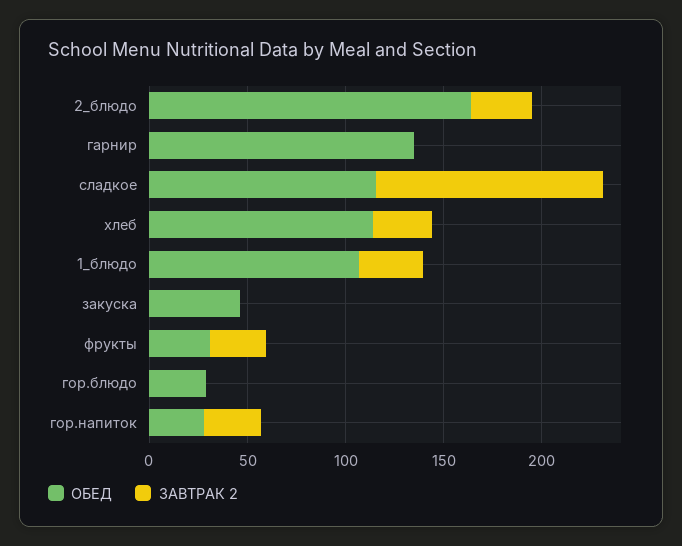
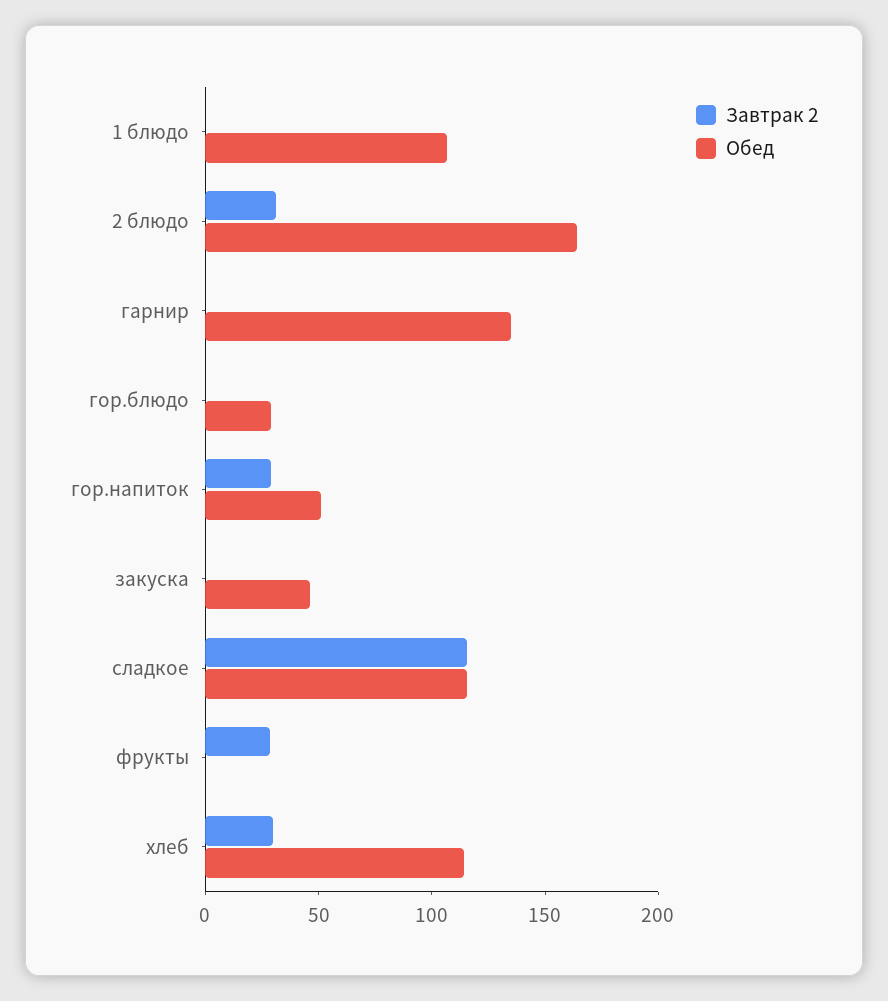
  {
    "ОБЕД": {
      "2_блюдо": 160,
      "гарнир": 140,
      "сладкое": 120,
      "хлеб": 110,
      "1_блюдо": 110,
      "закуска": 50,
-     "фрукты": 30,
+     "фрукты": 0,
      "гор.блюдо": 30,
-     "гор.напиток": 30
+     "гор.напиток": 50
    },
    "ЗАВТРАК 2": {
      "2_блюдо": 30,
      "гарнир": 0,
      "сладкое": 120,
      "хлеб": 30,
-     "1_блюдо": 30,
+     "1_блюдо": 0,
      "закуска": 0,
      "фрукты": 30,
      "гор.блюдо": 0,
      "гор.напиток": 30
    }
  }

